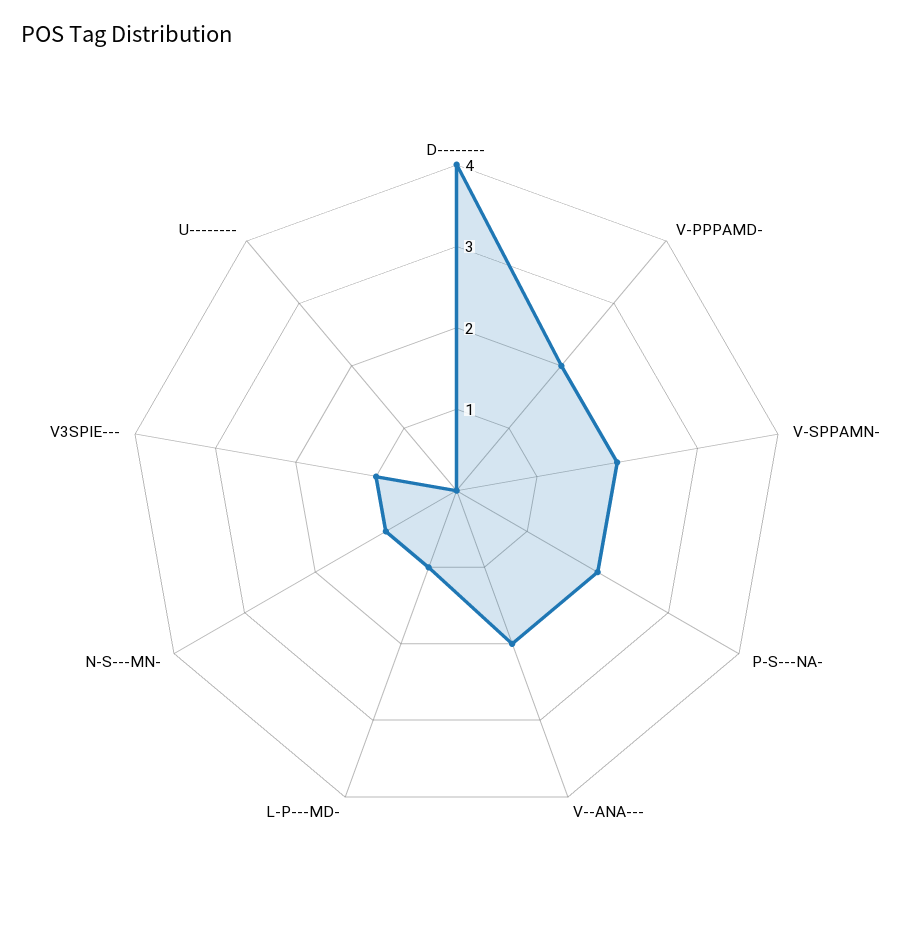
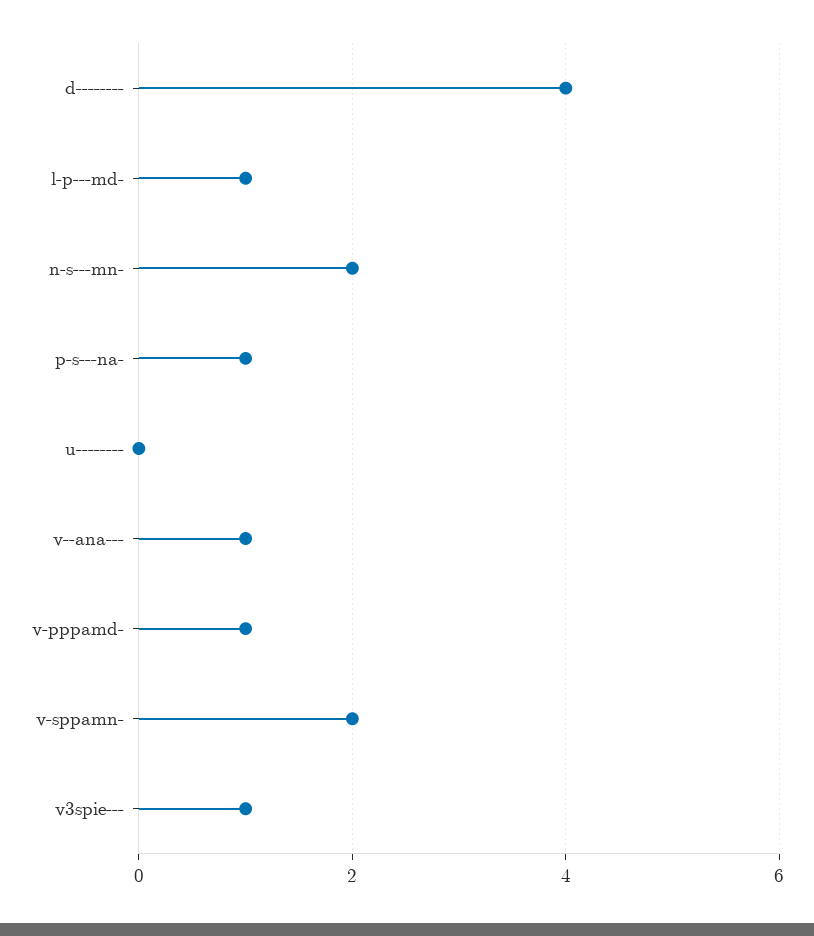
  {
    "D--------": 4,
-   "V-PPPAMD-": 2,
+   "V-PPPAMD-": 1,
    "V-SPPAMN-": 2,
-   "P-S---NA-": 2,
+   "P-S---NA-": 1,
-   "V--ANA---": 2,
+   "V--ANA---": 1,
    "L-P---MD-": 1,
-   "N-S---MN-": 1,
+   "N-S---MN-": 2,
    "V3SPIE---": 1,
    "U--------": 0
  }

